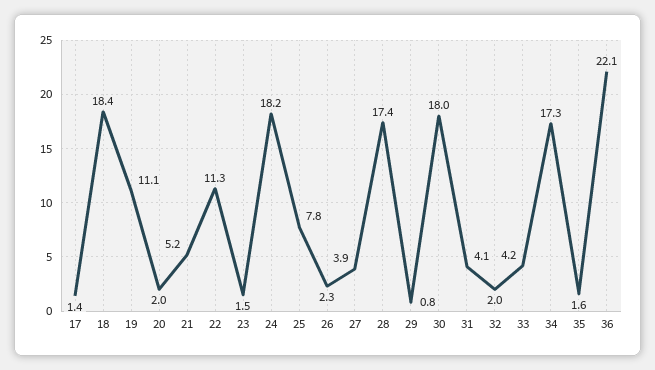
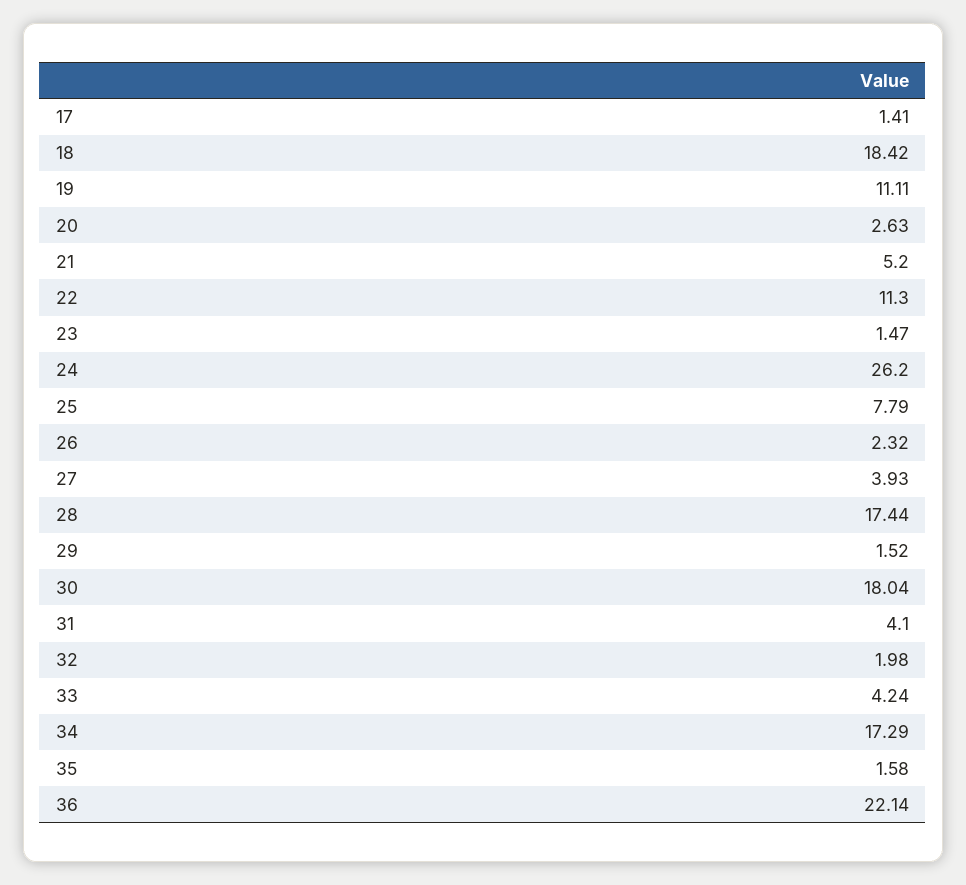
  {
    "17": 1.41,
    "18": 18.42,
    "19": 11.11,
-   "20": 2,
+   "20": 2.63,
    "21": 5.2,
    "22": 11.3,
    "23": 1.47,
-   "24": 18.2,
+   "24": 26.2,
    "25": 7.79,
    "26": 2.32,
    "27": 3.93,
    "28": 17.44,
-   "29": 0.8,
+   "29": 1.52,
    "30": 18.04,
    "31": 4.1,
    "32": 1.98,
    "33": 4.24,
    "34": 17.29,
    "35": 1.58,
    "36": 22.14
  }

